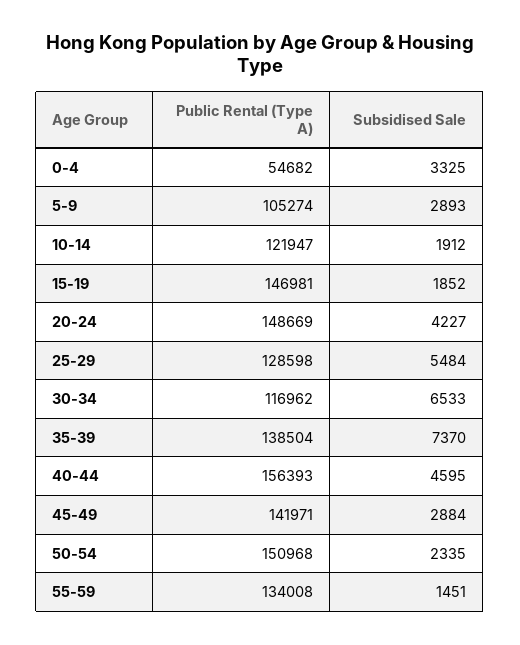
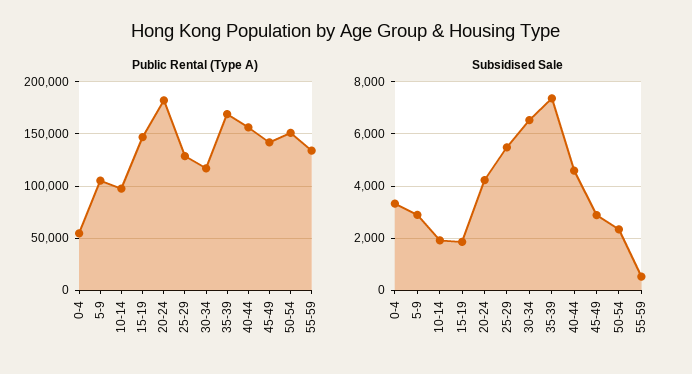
  {
    "Public Rental (Type A)": {
      "0-4": 54682,
      "5-9": 105274,
-     "10-14": 121947,
+     "10-14": 100000,
      "15-19": 146981,
-     "20-24": 148669,
+     "20-24": 180000,
      "25-29": 128598,
      "30-34": 116962,
-     "35-39": 138504,
+     "35-39": 170000,
      "40-44": 156393,
      "45-49": 141971,
      "50-54": 150968,
      "55-59": 134008
    },
    "Subsidised Sale": {
      "0-4": 3325,
      "5-9": 2893,
      "10-14": 1912,
      "15-19": 1852,
      "20-24": 4227,
      "25-29": 5484,
      "30-34": 6533,
      "35-39": 7370,
      "40-44": 4595,
      "45-49": 2884,
      "50-54": 2335,
-     "55-59": 1451
+     "55-59": 500
    }
  }

